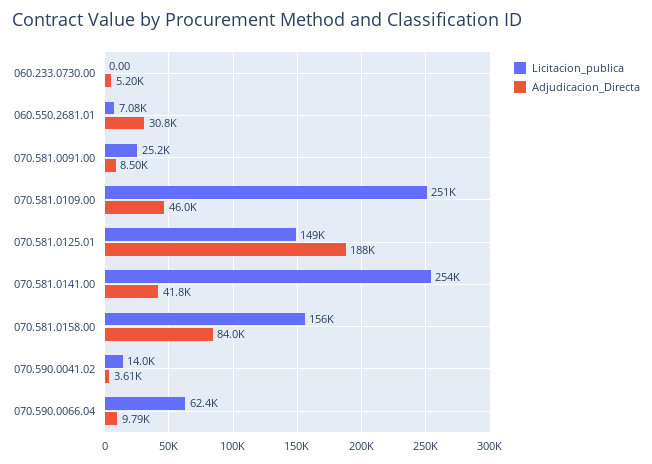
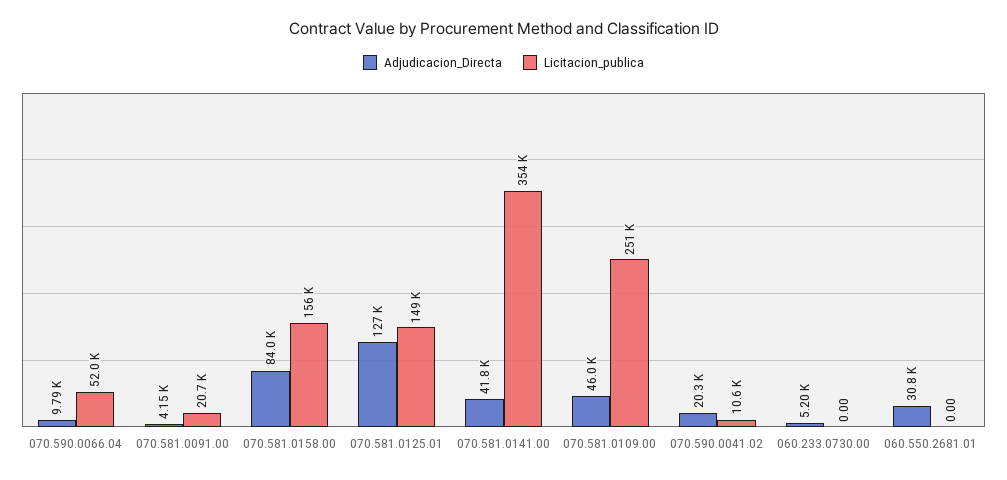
  {
    "Licitacion_publica": {
      "060.233.0730.00": 0,
-     "060.550.2681.01": 7080,
+     "060.550.2681.01": 0,
-     "070.581.0091.00": 25200,
+     "070.581.0091.00": 20700,
      "070.581.0109.00": 251000,
      "070.581.0125.01": 149000,
-     "070.581.0141.00": 254000,
+     "070.581.0141.00": 354000,
      "070.581.0158.00": 156000,
-     "070.590.0041.02": 14000,
+     "070.590.0041.02": 10600,
-     "070.590.0066.04": 62400
+     "070.590.0066.04": 52000
    },
    "Adjudicacion_Directa": {
      "060.233.0730.00": 5200,
      "060.550.2681.01": 30800,
-     "070.581.0091.00": 8500,
+     "070.581.0091.00": 4150,
      "070.581.0109.00": 46000,
-     "070.581.0125.01": 188000,
+     "070.581.0125.01": 127000,
      "070.581.0141.00": 41800,
      "070.581.0158.00": 84000,
-     "070.590.0041.02": 3610,
+     "070.590.0041.02": 20300,
      "070.590.0066.04": 9790
    }
  }

